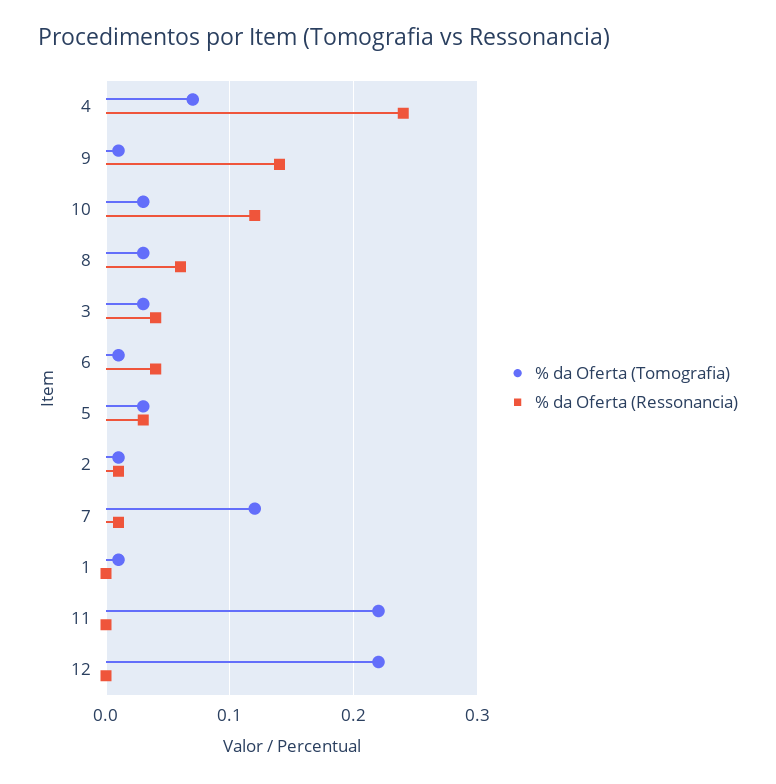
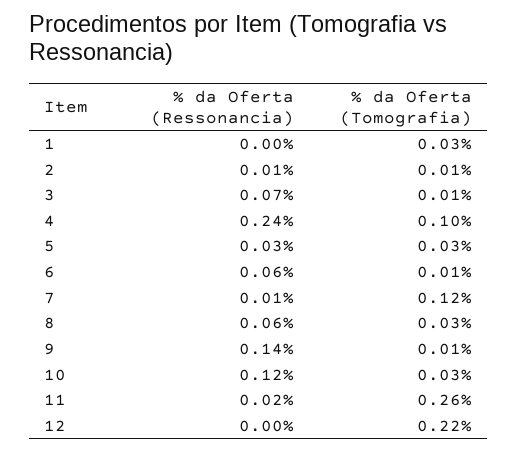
  {
    "% da Oferta (Tomografia)": {
-     "4": 0.07,
+     "4": 0.1,
      "9": 0.01,
      "10": 0.03,
      "8": 0.03,
-     "3": 0.03,
+     "3": 0.01,
      "6": 0.01,
      "5": 0.03,
      "2": 0.01,
      "7": 0.12,
-     "1": 0.01,
+     "1": 0.03,
-     "11": 0.22,
+     "11": 0.26,
      "12": 0.22
    },
    "% da Oferta (Ressonancia)": {
      "4": 0.24,
      "9": 0.14,
      "10": 0.12,
      "8": 0.06,
-     "3": 0.04,
+     "3": 0.07,
-     "6": 0.04,
+     "6": 0.06,
      "5": 0.03,
      "2": 0.01,
      "7": 0.01,
      "1": 0,
-     "11": 0,
+     "11": 0.02,
      "12": 0
    }
  }

